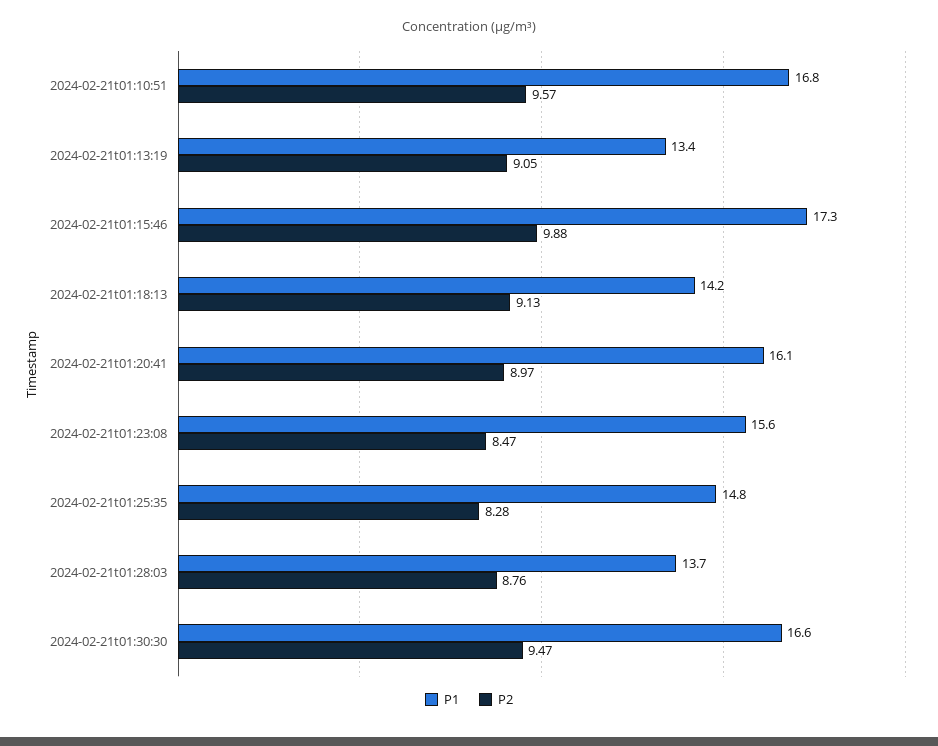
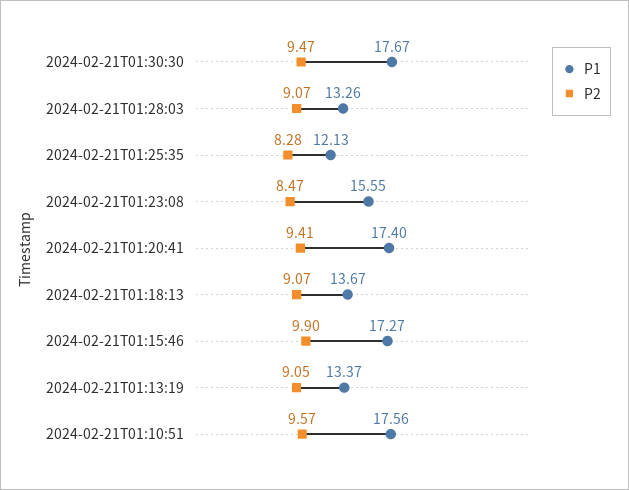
  {
    "P1": {
-     "2024-02-21t01:10:51": 16.8,
+     "2024-02-21t01:10:51": 17.56,
      "2024-02-21t01:13:19": 13.37,
      "2024-02-21t01:15:46": 17.27,
-     "2024-02-21t01:18:13": 14.2,
+     "2024-02-21t01:18:13": 13.67,
-     "2024-02-21t01:20:41": 16.1,
+     "2024-02-21t01:20:41": 17.4,
      "2024-02-21t01:23:08": 15.55,
-     "2024-02-21t01:25:35": 14.8,
+     "2024-02-21t01:25:35": 12.13,
-     "2024-02-21t01:28:03": 13.7,
+     "2024-02-21t01:28:03": 13.26,
-     "2024-02-21t01:30:30": 16.6
+     "2024-02-21t01:30:30": 17.67
    },
    "P2": {
      "2024-02-21t01:10:51": 9.57,
      "2024-02-21t01:13:19": 9.05,
-     "2024-02-21t01:15:46": 9.88,
+     "2024-02-21t01:15:46": 9.9,
-     "2024-02-21t01:18:13": 9.13,
+     "2024-02-21t01:18:13": 9.07,
-     "2024-02-21t01:20:41": 8.97,
+     "2024-02-21t01:20:41": 9.41,
      "2024-02-21t01:23:08": 8.47,
      "2024-02-21t01:25:35": 8.28,
-     "2024-02-21t01:28:03": 8.76,
+     "2024-02-21t01:28:03": 9.07,
      "2024-02-21t01:30:30": 9.47
    }
  }

